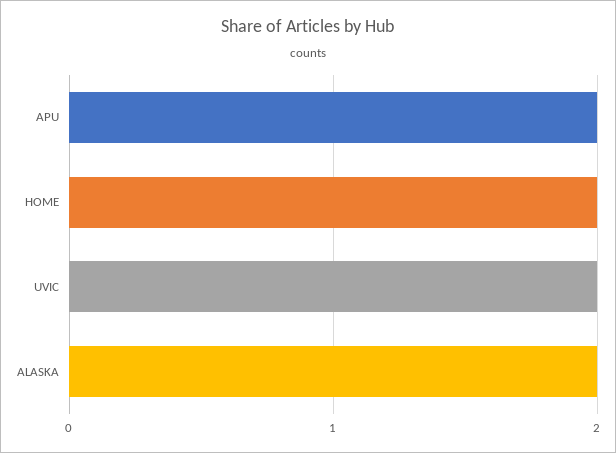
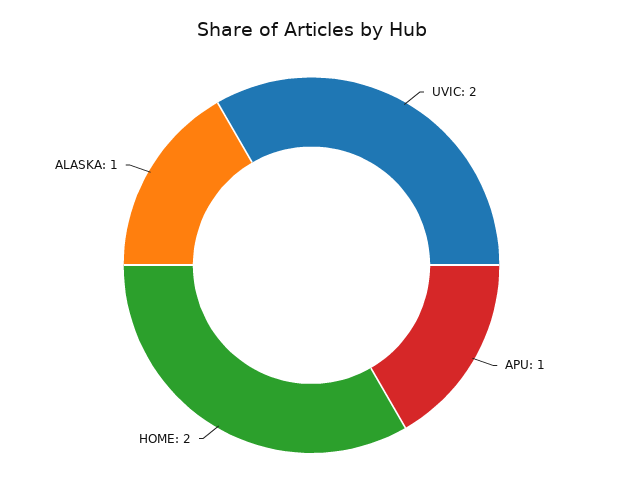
  {
-   "APU": 2,
+   "APU": 1,
    "HOME": 2,
    "UVIC": 2,
-   "ALASKA": 2
+   "ALASKA": 1
  }

